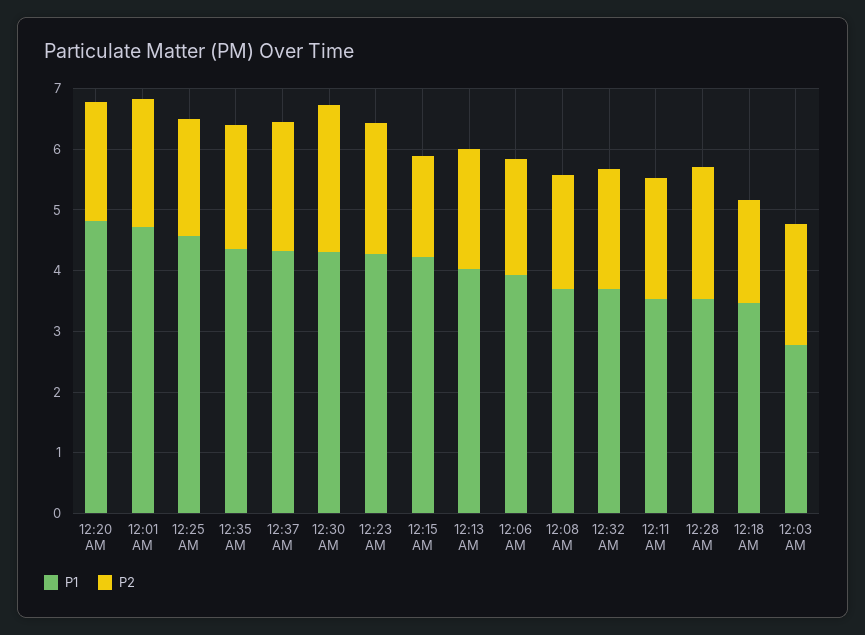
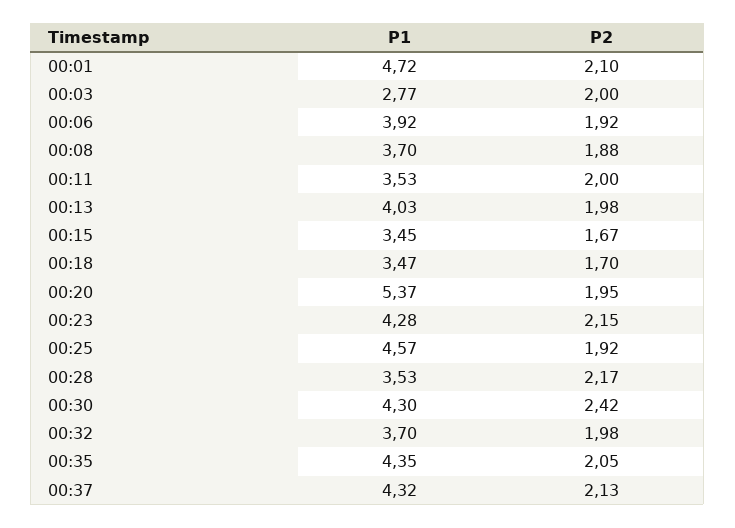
  {
    "P1": {
-     "12:20 AM": 4.8,
+     "12:20 AM": 5.37,
      "12:01 AM": 4.72,
      "12:25 AM": 4.57,
      "12:35 AM": 4.35,
      "12:37 AM": 4.32,
      "12:30 AM": 4.3,
      "12:23 AM": 4.28,
-     "12:15 AM": 4.2,
+     "12:15 AM": 3.45,
      "12:13 AM": 4.03,
      "12:06 AM": 3.92,
      "12:08 AM": 3.7,
      "12:32 AM": 3.7,
      "12:11 AM": 3.53,
      "12:28 AM": 3.53,
      "12:18 AM": 3.47,
      "12:03 AM": 2.77
    },
    "P2": {
      "12:20 AM": 1.95,
      "12:01 AM": 2.1,
      "12:25 AM": 1.92,
      "12:35 AM": 2.05,
      "12:37 AM": 2.13,
      "12:30 AM": 2.42,
      "12:23 AM": 2.15,
      "12:15 AM": 1.67,
      "12:13 AM": 1.98,
      "12:06 AM": 1.92,
      "12:08 AM": 1.88,
      "12:32 AM": 1.98,
      "12:11 AM": 2,
      "12:28 AM": 2.17,
      "12:18 AM": 1.7,
      "12:03 AM": 2
    }
  }

